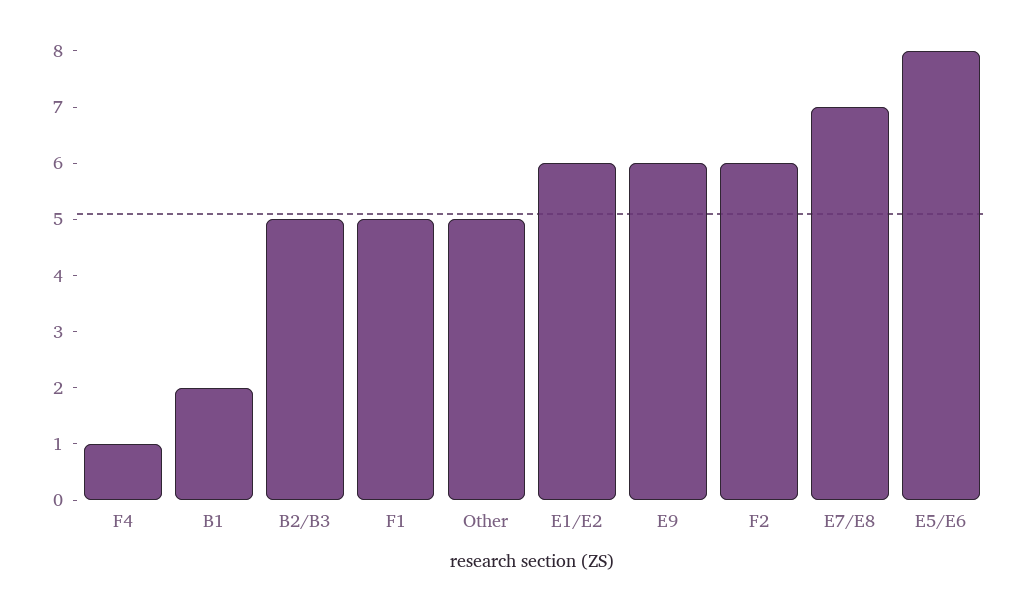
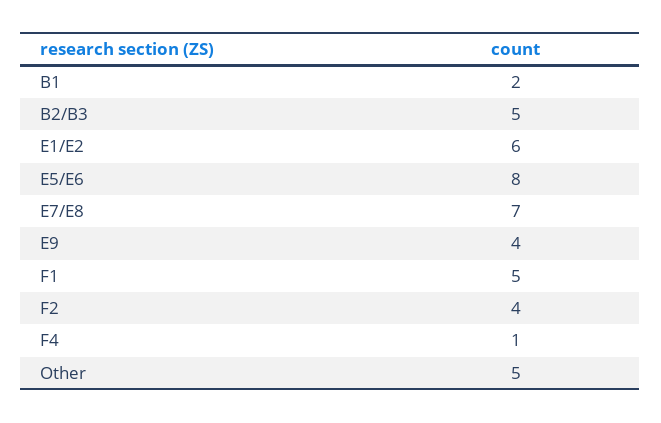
  {
    "F4": 1,
    "B1": 2,
    "B2/B3": 5,
    "F1": 5,
    "Other": 5,
    "E1/E2": 6,
-   "E9": 6,
+   "E9": 4,
-   "F2": 6,
+   "F2": 4,
    "E7/E8": 7,
    "E5/E6": 8
  }

